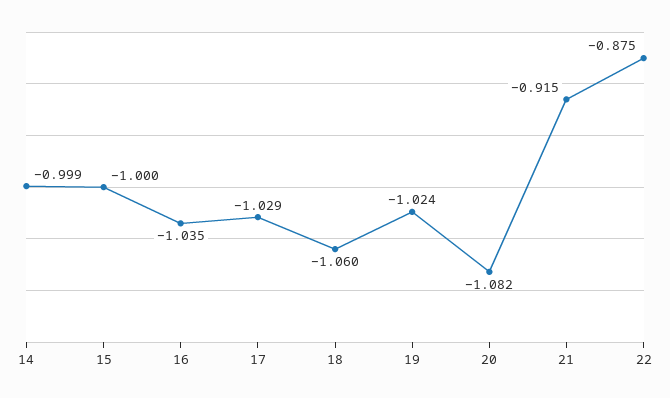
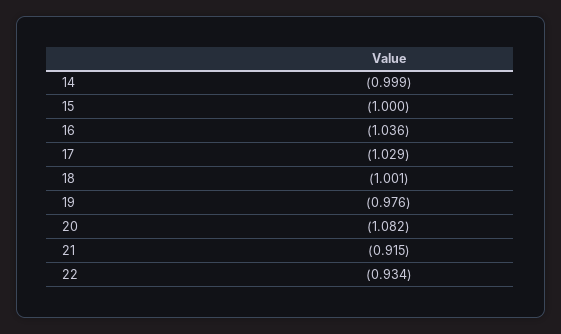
  {
    "14": -0.999,
    "15": -1,
-   "16": -1.035,
+   "16": -1.036,
    "17": -1.029,
-   "18": -1.06,
+   "18": -1.001,
-   "19": -1.024,
+   "19": -0.976,
    "20": -1.082,
    "21": -0.915,
-   "22": -0.875
+   "22": -0.934
  }

